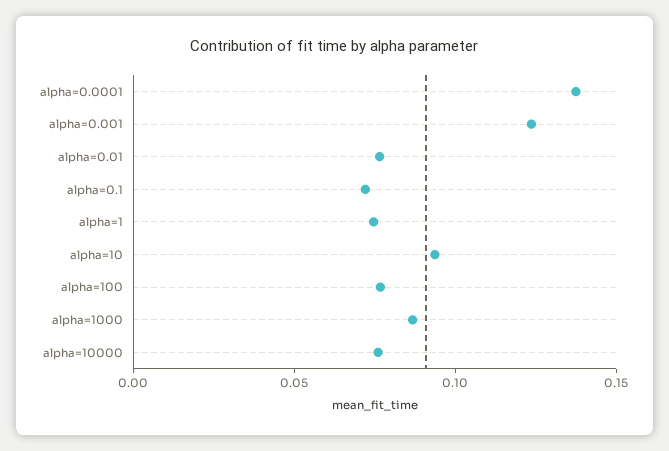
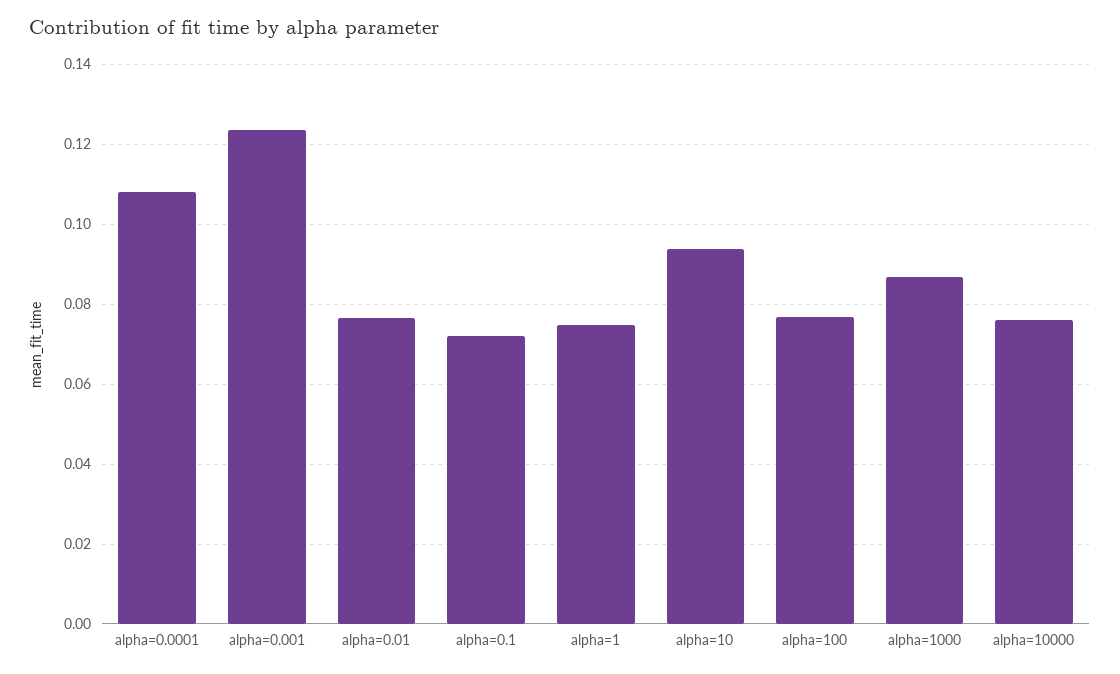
  {
-   "alpha=0.0001": 0.14,
+   "alpha=0.0001": 0.108,
    "alpha=0.001": 0.124,
    "alpha=0.01": 0.076,
    "alpha=0.1": 0.072,
    "alpha=1": 0.074,
    "alpha=10": 0.094,
    "alpha=100": 0.076,
    "alpha=1000": 0.086,
    "alpha=10000": 0.076
  }

